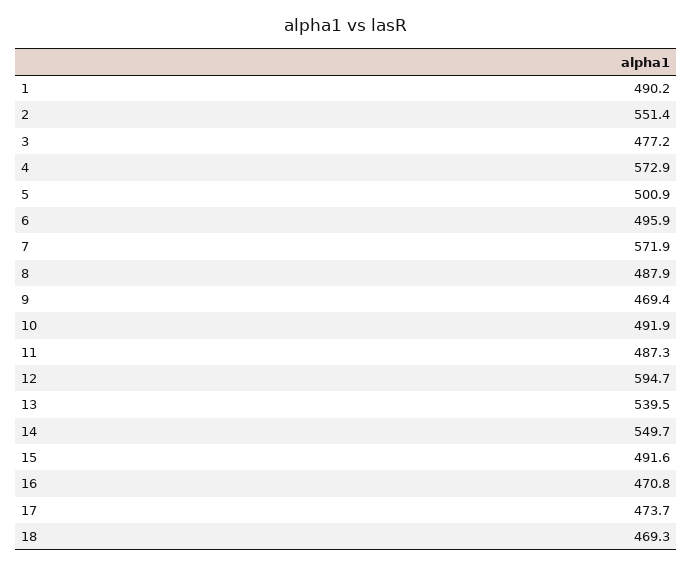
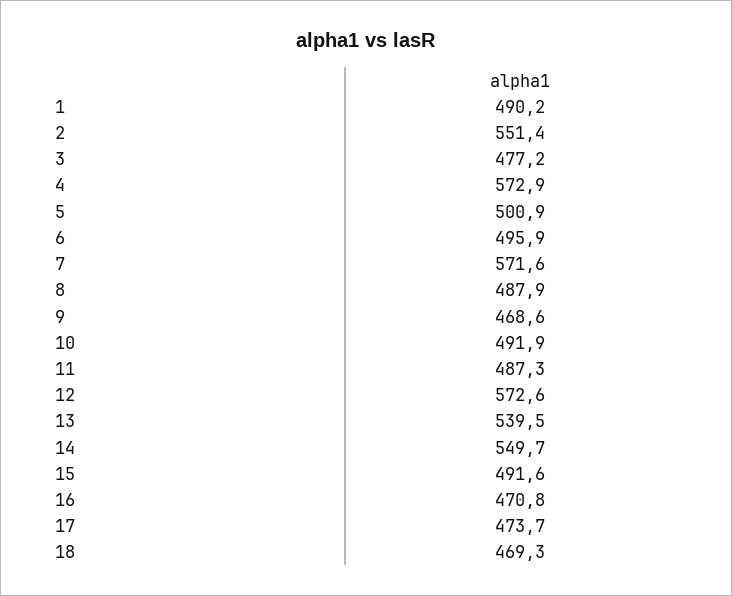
  {
    "1": 490.2,
    "2": 551.4,
    "3": 477.2,
    "4": 572.9,
    "5": 500.9,
    "6": 495.9,
-   "7": 571.9,
+   "7": 571.6,
    "8": 487.9,
-   "9": 469.4,
+   "9": 468.6,
    "10": 491.9,
    "11": 487.3,
-   "12": 594.7,
+   "12": 572.6,
    "13": 539.5,
    "14": 549.7,
    "15": 491.6,
    "16": 470.8,
    "17": 473.7,
    "18": 469.3
  }

